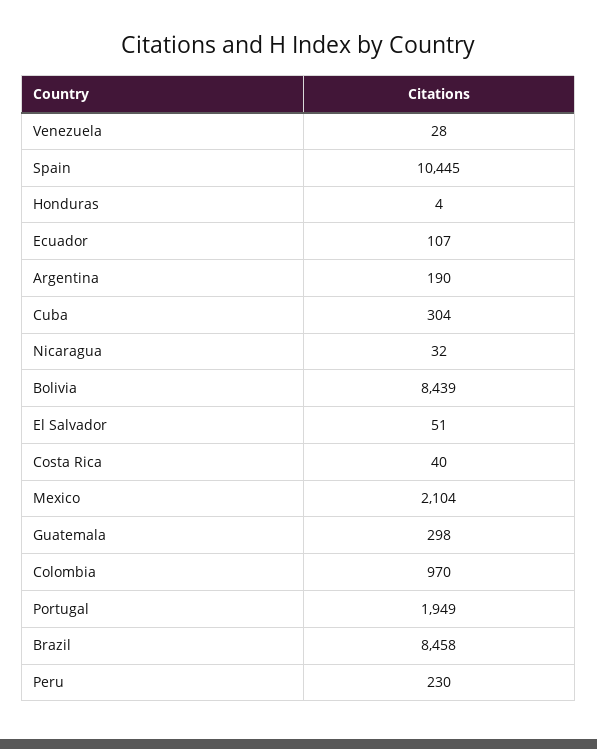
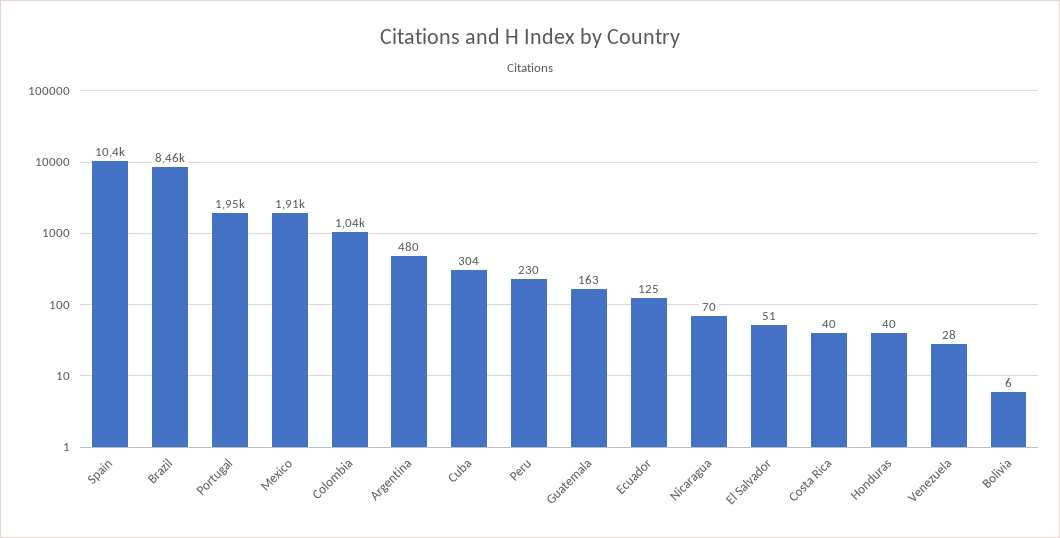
  {
    "Venezuela": 28,
    "Spain": 10445,
-   "Honduras": 4,
+   "Honduras": 40,
-   "Ecuador": 107,
+   "Ecuador": 125,
-   "Argentina": 190,
+   "Argentina": 480,
    "Cuba": 304,
-   "Nicaragua": 32,
+   "Nicaragua": 70,
-   "Bolivia": 8439,
+   "Bolivia": 6,
    "El Salvador": 51,
    "Costa Rica": 40,
-   "Mexico": 2104,
+   "Mexico": 1910,
-   "Guatemala": 298,
+   "Guatemala": 163,
-   "Colombia": 970,
+   "Colombia": 1040,
    "Portugal": 1949,
    "Brazil": 8458,
    "Peru": 230
  }

